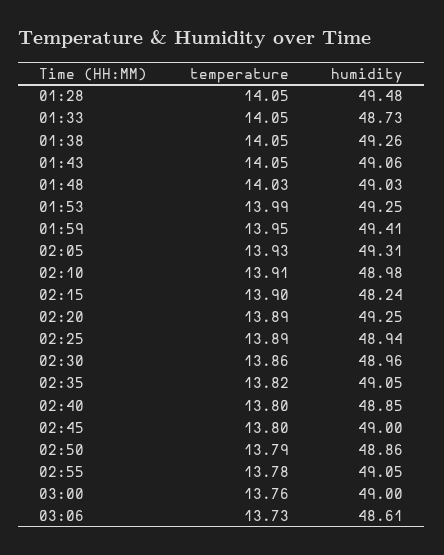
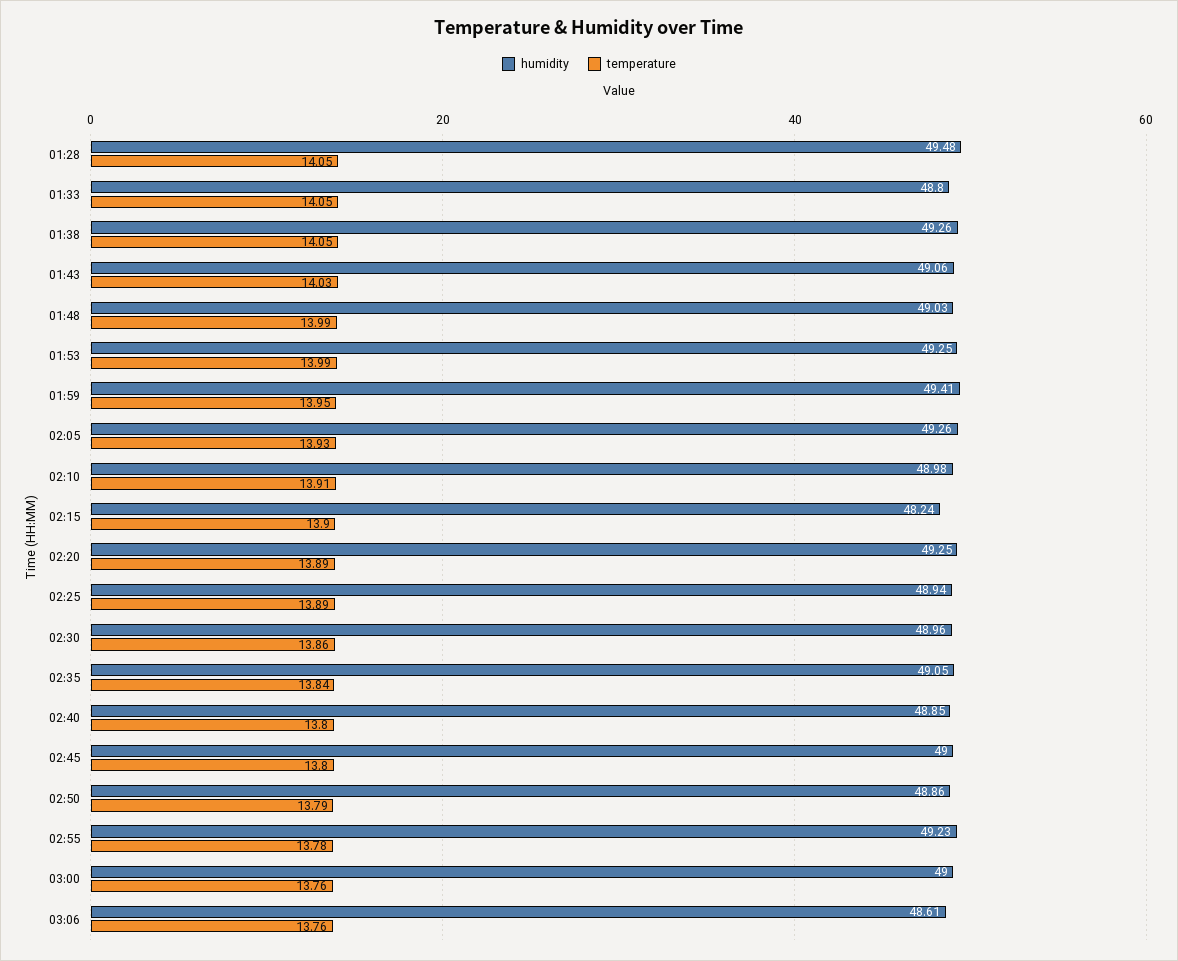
  {
    "temperature": {
      "01:28": 14.05,
      "01:33": 14.05,
      "01:38": 14.05,
-     "01:43": 14.05,
+     "01:43": 14.03,
-     "01:48": 14.03,
+     "01:48": 13.99,
      "01:53": 13.99,
      "01:59": 13.95,
      "02:05": 13.93,
      "02:10": 13.91,
      "02:15": 13.9,
      "02:20": 13.89,
      "02:25": 13.89,
      "02:30": 13.86,
-     "02:35": 13.82,
+     "02:35": 13.84,
      "02:40": 13.8,
      "02:45": 13.8,
      "02:50": 13.79,
      "02:55": 13.78,
      "03:00": 13.76,
-     "03:06": 13.73
+     "03:06": 13.76
    },
    "humidity": {
      "01:28": 49.48,
-     "01:33": 48.73,
+     "01:33": 48.8,
      "01:38": 49.26,
      "01:43": 49.06,
      "01:48": 49.03,
      "01:53": 49.25,
      "01:59": 49.41,
-     "02:05": 49.31,
+     "02:05": 49.26,
      "02:10": 48.98,
      "02:15": 48.24,
      "02:20": 49.25,
      "02:25": 48.94,
      "02:30": 48.96,
      "02:35": 49.05,
      "02:40": 48.85,
      "02:45": 49,
      "02:50": 48.86,
-     "02:55": 49.05,
+     "02:55": 49.23,
      "03:00": 49,
      "03:06": 48.61
    }
  }

